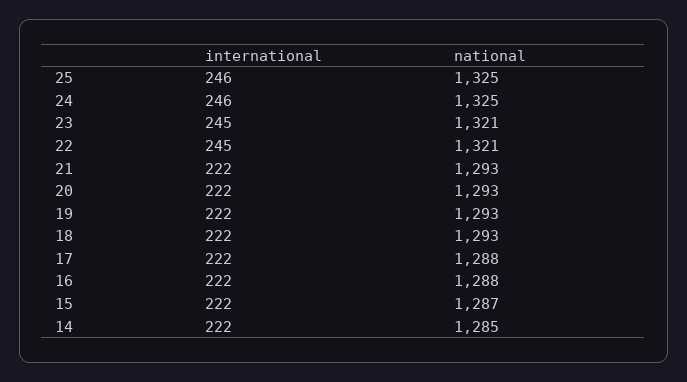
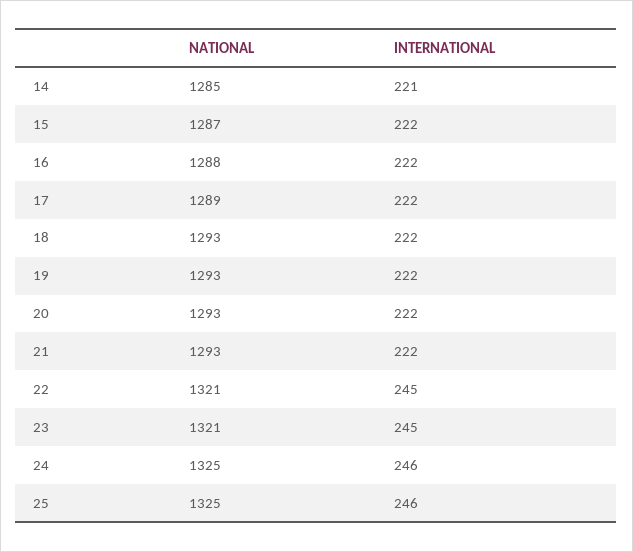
  {
    "international": {
      "25": 246,
      "24": 246,
      "23": 245,
      "22": 245,
      "21": 222,
      "20": 222,
      "19": 222,
      "18": 222,
      "17": 222,
      "16": 222,
      "15": 222,
-     "14": 222
+     "14": 221
    },
    "national": {
      "25": 1325,
      "24": 1325,
      "23": 1321,
      "22": 1321,
      "21": 1293,
      "20": 1293,
      "19": 1293,
      "18": 1293,
-     "17": 1288,
+     "17": 1289,
      "16": 1288,
      "15": 1287,
      "14": 1285
    }
  }

